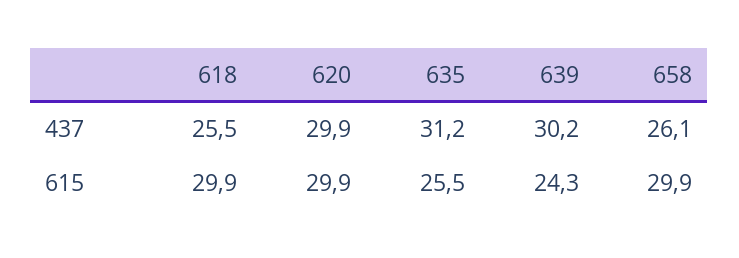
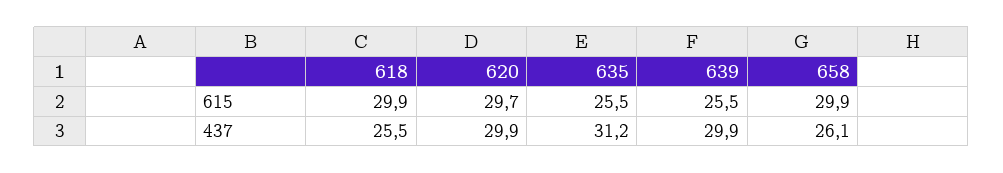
  {
    "618": {
      "437": 25.5,
      "615": 29.9
    },
    "620": {
      "437": 29.9,
-     "615": 29.9
+     "615": 29.7
    },
    "635": {
      "437": 31.2,
      "615": 25.5
    },
    "639": {
-     "437": 30.2,
+     "437": 29.9,
-     "615": 24.3
+     "615": 25.5
    },
    "658": {
      "437": 26.1,
      "615": 29.9
    }
  }

